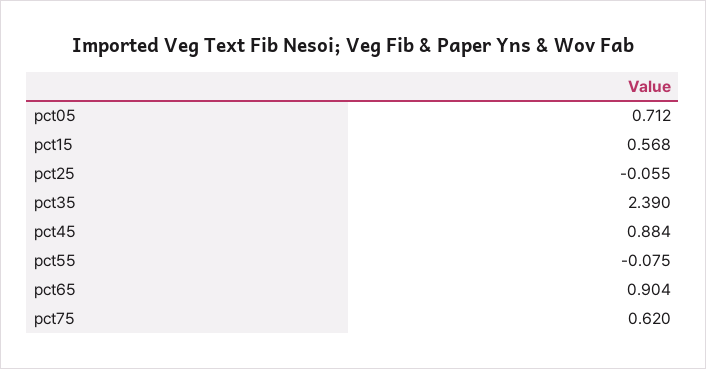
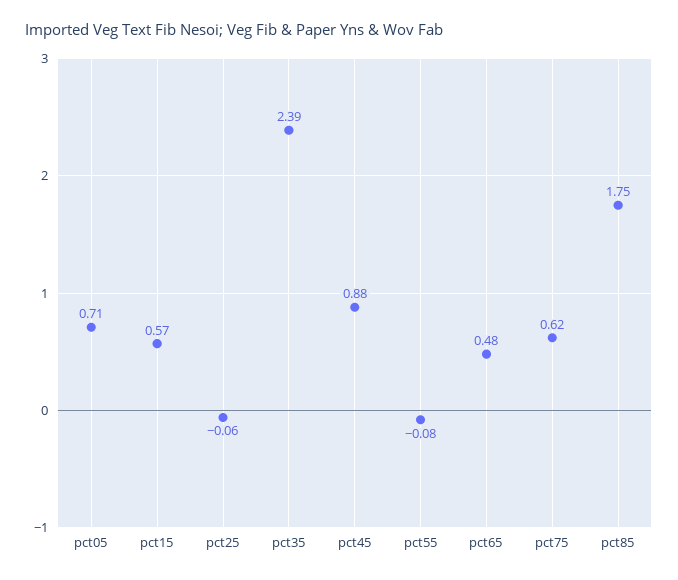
  {
    "pct05": 0.712,
    "pct15": 0.568,
    "pct25": -0.055,
    "pct35": 2.39,
    "pct45": 0.884,
    "pct55": -0.075,
-   "pct65": 0.904,
+   "pct65": 0.48,
-   "pct75": 0.62
+   "pct75": 0.62,
+   "pct85": 1.75
  }

